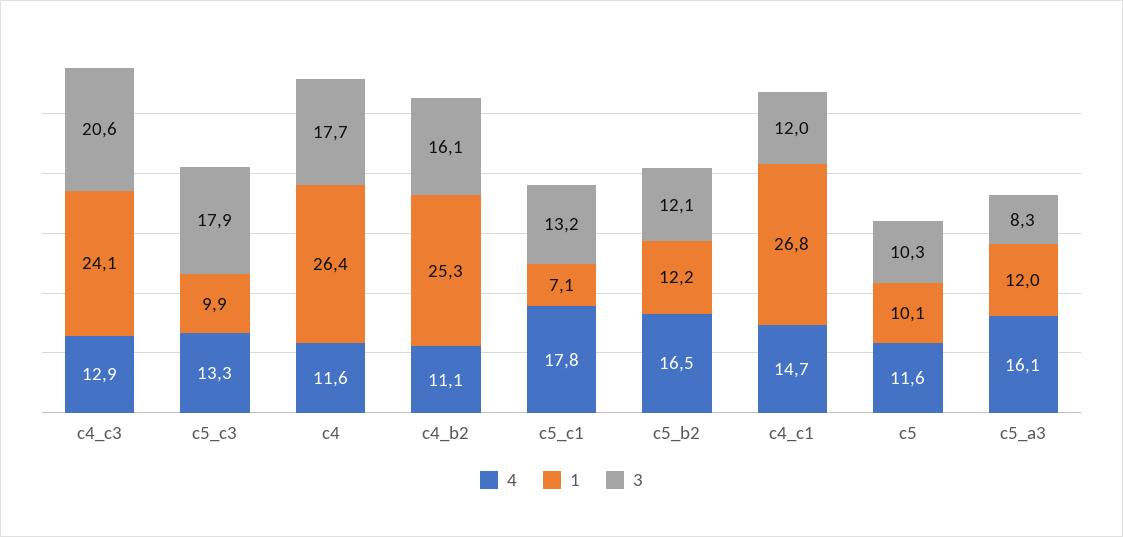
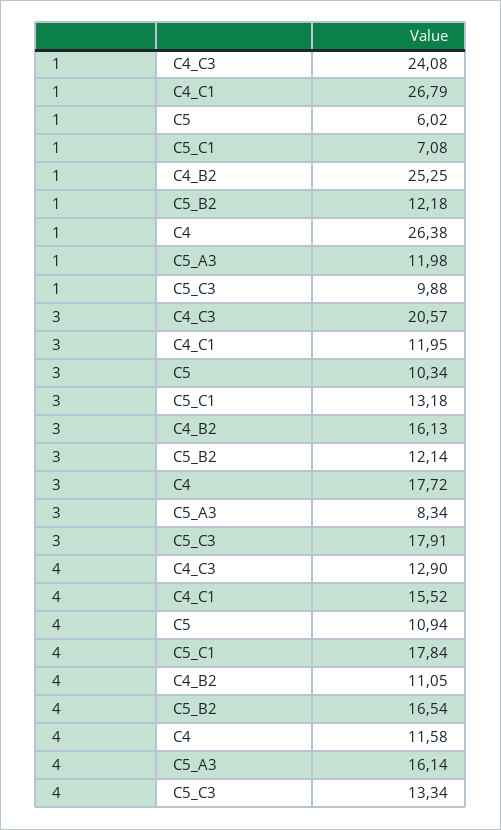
  {
    "4": {
      "c4_c3": 12.9,
      "c5_c3": 13.34,
      "c4": 11.58,
      "c4_b2": 11.05,
      "c5_c1": 17.84,
      "c5_b2": 16.54,
-     "c4_c1": 14.7,
+     "c4_c1": 15.52,
-     "c5": 11.6,
+     "c5": 10.94,
      "c5_a3": 16.14
    },
    "1": {
      "c4_c3": 24.08,
      "c5_c3": 9.88,
      "c4": 26.38,
      "c4_b2": 25.25,
      "c5_c1": 7.08,
      "c5_b2": 12.18,
      "c4_c1": 26.79,
-     "c5": 10.1,
+     "c5": 6.02,
      "c5_a3": 11.98
    },
    "3": {
      "c4_c3": 20.57,
      "c5_c3": 17.91,
      "c4": 17.72,
      "c4_b2": 16.13,
      "c5_c1": 13.18,
      "c5_b2": 12.14,
      "c4_c1": 11.95,
      "c5": 10.34,
      "c5_a3": 8.34
    }
  }

